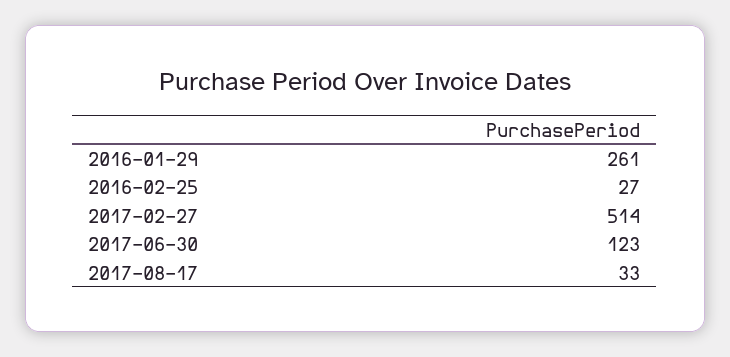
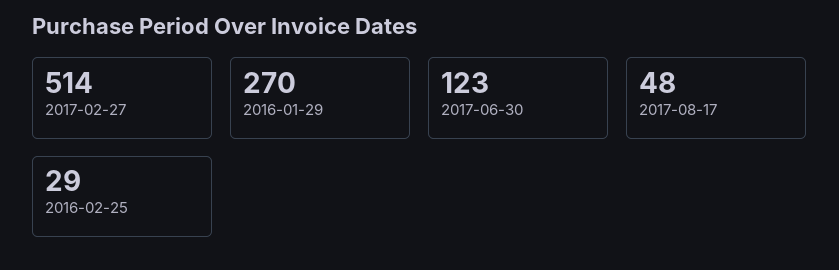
  {
-   "2016-01-29": 261,
+   "2016-01-29": 270,
-   "2016-02-25": 27,
+   "2016-02-25": 29,
    "2017-02-27": 514,
    "2017-06-30": 123,
-   "2017-08-17": 33
+   "2017-08-17": 48
  }

